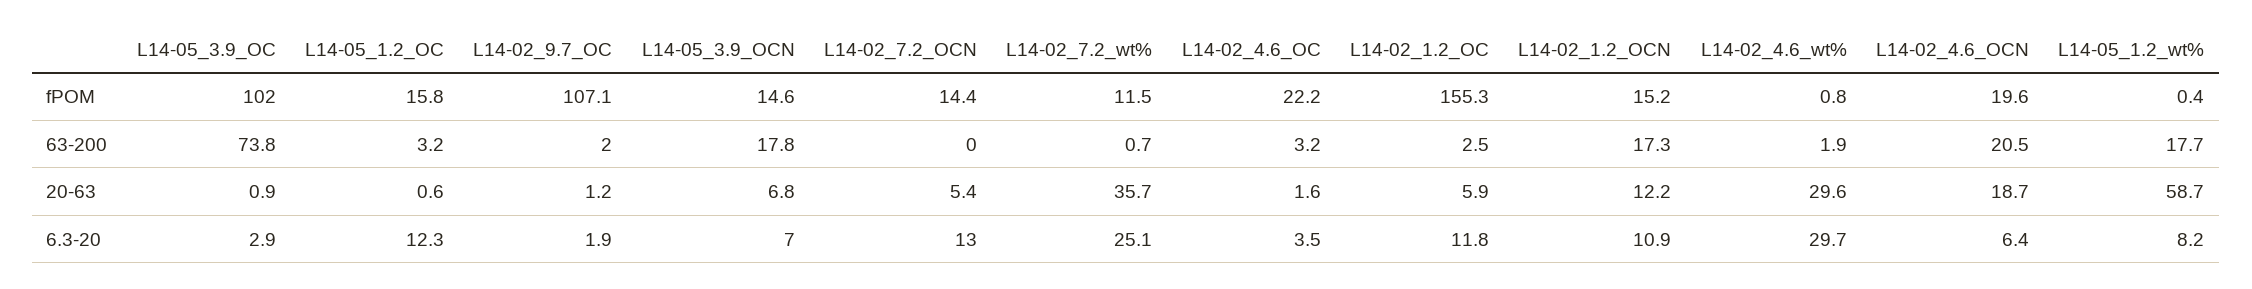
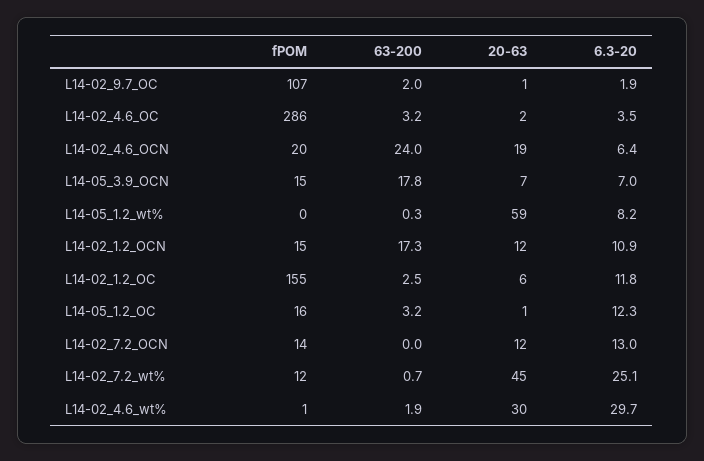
  {
-   "L14-05_3.9_OC": {
-     "fPOM": 102,
-     "63-200": 73.8,
-     "20-63": 0.9,
-     "6.3-20": 2.9
-   },
    "L14-05_1.2_OC": {
      "fPOM": 15.8,
      "63-200": 3.2,
      "20-63": 0.6,
      "6.3-20": 12.3
    },
    "L14-02_9.7_OC": {
      "fPOM": 107.1,
      "63-200": 2,
      "20-63": 1.2,
      "6.3-20": 1.9
    },
    "L14-05_3.9_OCN": {
      "fPOM": 14.6,
      "63-200": 17.8,
      "20-63": 6.8,
      "6.3-20": 7
    },
    "L14-02_7.2_OCN": {
      "fPOM": 14.4,
      "63-200": 0,
-     "20-63": 5.4,
+     "20-63": 12,
      "6.3-20": 13
    },
    "L14-02_7.2_wt%": {
      "fPOM": 11.5,
      "63-200": 0.7,
-     "20-63": 35.7,
+     "20-63": 45,
      "6.3-20": 25.1
    },
    "L14-02_4.6_OC": {
-     "fPOM": 22.2,
+     "fPOM": 286,
      "63-200": 3.2,
      "20-63": 1.6,
      "6.3-20": 3.5
    },
    "L14-02_1.2_OC": {
      "fPOM": 155.3,
      "63-200": 2.5,
      "20-63": 5.9,
      "6.3-20": 11.8
    },
    "L14-02_1.2_OCN": {
      "fPOM": 15.2,
      "63-200": 17.3,
      "20-63": 12.2,
      "6.3-20": 10.9
    },
    "L14-02_4.6_wt%": {
      "fPOM": 0.8,
      "63-200": 1.9,
      "20-63": 29.6,
      "6.3-20": 29.7
    },
    "L14-02_4.6_OCN": {
      "fPOM": 19.6,
-     "63-200": 20.5,
+     "63-200": 24,
      "20-63": 18.7,
      "6.3-20": 6.4
    },
    "L14-05_1.2_wt%": {
      "fPOM": 0.4,
-     "63-200": 17.7,
+     "63-200": 0.3,
      "20-63": 58.7,
      "6.3-20": 8.2
    }
  }

